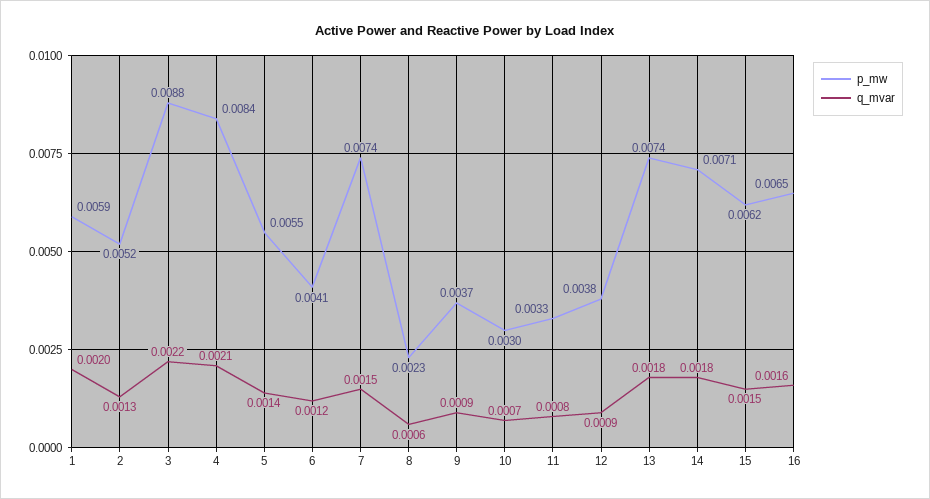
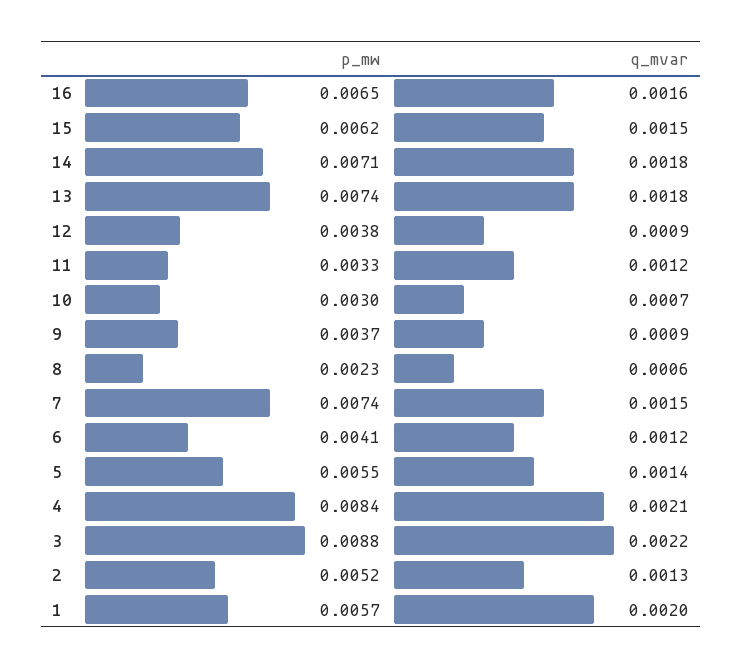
  {
    "p_mw": {
-     "1": 0.0059,
+     "1": 0.0057,
      "2": 0.0052,
      "3": 0.0088,
      "4": 0.0084,
      "5": 0.0055,
      "6": 0.0041,
      "7": 0.0074,
      "8": 0.0023,
      "9": 0.0037,
      "10": 0.003,
      "11": 0.0033,
      "12": 0.0038,
      "13": 0.0074,
      "14": 0.0071,
      "15": 0.0062,
      "16": 0.0065
    },
    "q_mvar": {
      "1": 0.002,
      "2": 0.0013,
      "3": 0.0022,
      "4": 0.0021,
      "5": 0.0014,
      "6": 0.0012,
      "7": 0.0015,
      "8": 0.0006,
      "9": 0.0009,
      "10": 0.0007,
-     "11": 0.0008,
+     "11": 0.0012,
      "12": 0.0009,
      "13": 0.0018,
      "14": 0.0018,
      "15": 0.0015,
      "16": 0.0016
    }
  }

